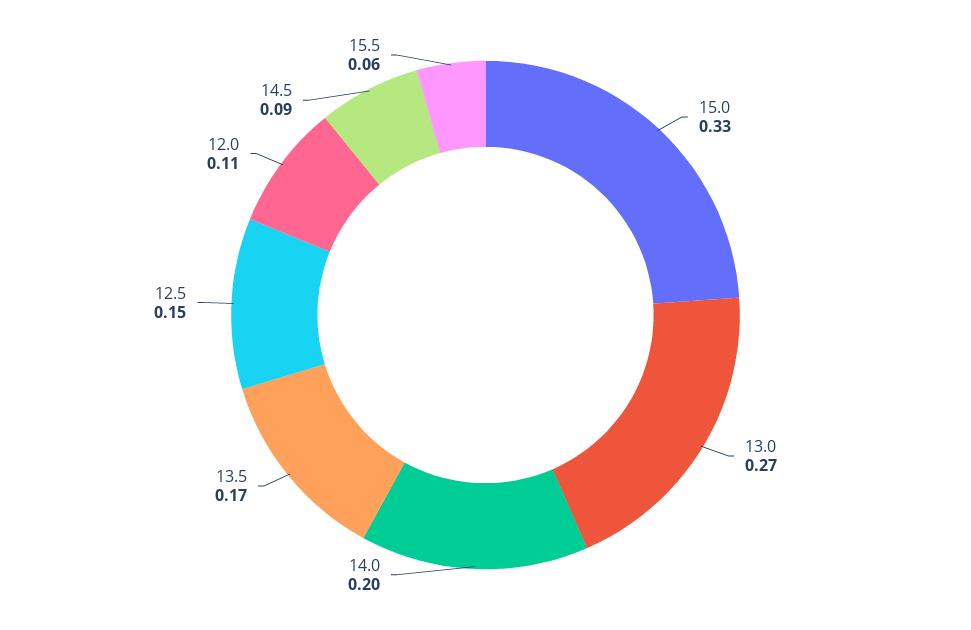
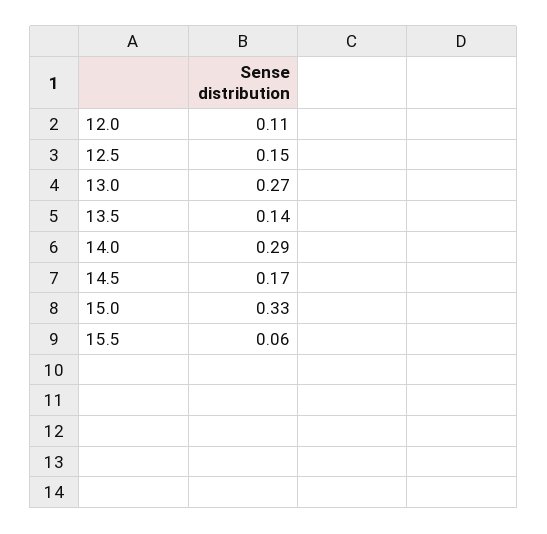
  {
    "15.0": 0.33,
    "13.0": 0.27,
-   "14.0": 0.2,
+   "14.0": 0.29,
-   "13.5": 0.17,
+   "13.5": 0.14,
    "12.5": 0.15,
    "12.0": 0.11,
-   "14.5": 0.09,
+   "14.5": 0.17,
    "15.5": 0.06
  }

